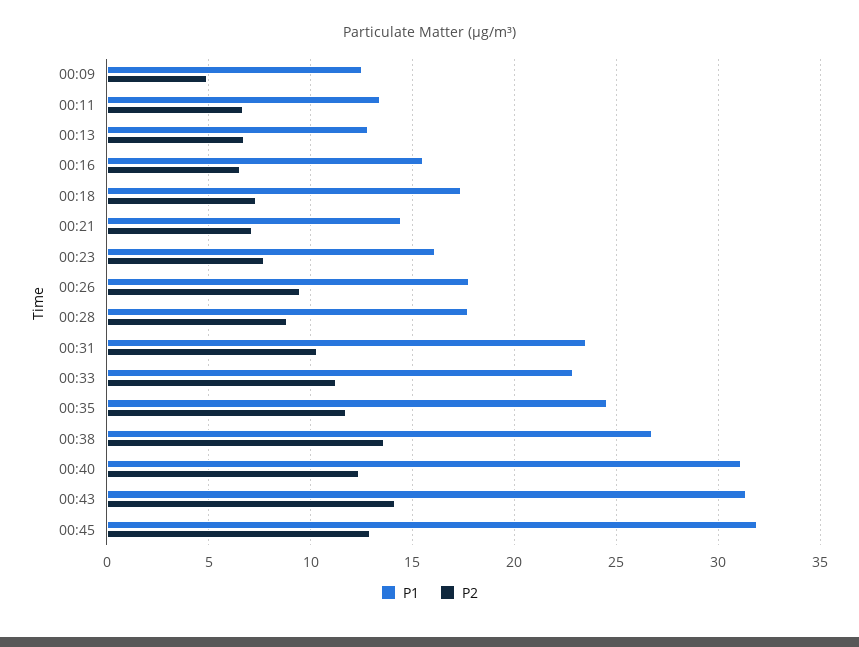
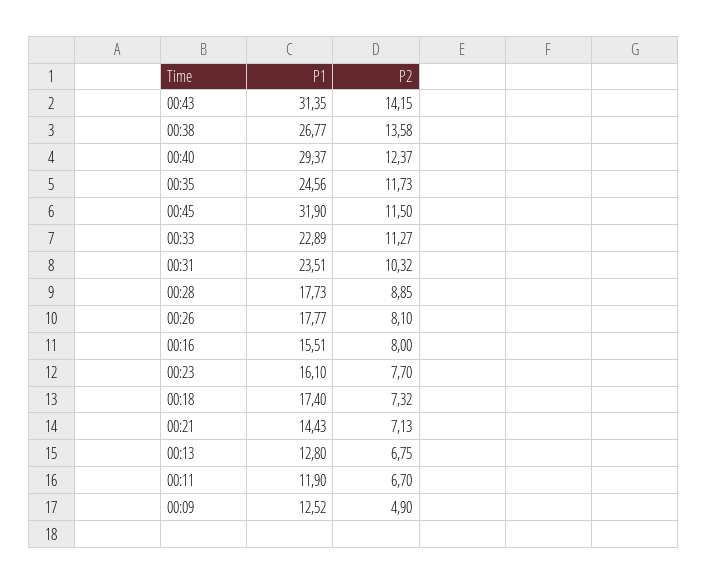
  {
    "P1": {
      "00:09": 12.52,
-     "00:11": 13.5,
+     "00:11": 11.9,
      "00:13": 12.8,
      "00:16": 15.51,
      "00:18": 17.4,
      "00:21": 14.43,
      "00:23": 16.1,
      "00:26": 17.77,
      "00:28": 17.73,
      "00:31": 23.51,
      "00:33": 22.89,
      "00:35": 24.56,
      "00:38": 26.77,
-     "00:40": 31,
+     "00:40": 29.37,
      "00:43": 31.35,
      "00:45": 31.9
    },
    "P2": {
      "00:09": 4.9,
      "00:11": 6.7,
      "00:13": 6.75,
-     "00:16": 6.5,
+     "00:16": 8,
      "00:18": 7.32,
      "00:21": 7.13,
      "00:23": 7.7,
-     "00:26": 9.5,
+     "00:26": 8.1,
      "00:28": 8.85,
      "00:31": 10.32,
      "00:33": 11.27,
      "00:35": 11.73,
      "00:38": 13.58,
      "00:40": 12.37,
      "00:43": 14.15,
-     "00:45": 13
+     "00:45": 11.5
    }
  }

